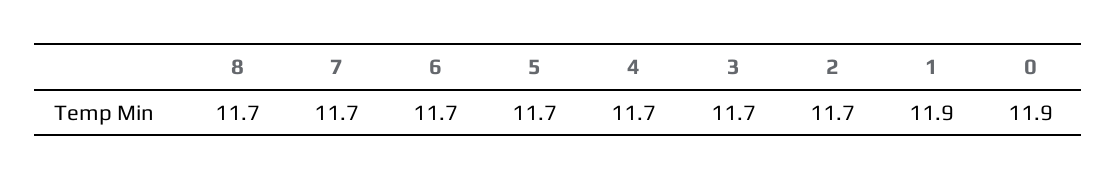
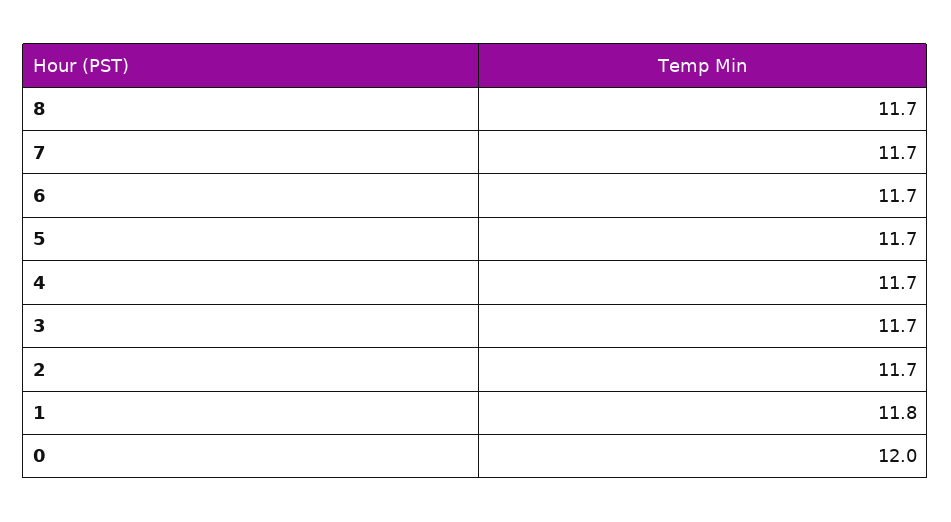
  {
    "8": 11.7,
    "7": 11.7,
    "6": 11.7,
    "5": 11.7,
    "4": 11.7,
    "3": 11.7,
    "2": 11.7,
-   "1": 11.9,
+   "1": 11.8,
-   "0": 11.9
+   "0": 12
  }

